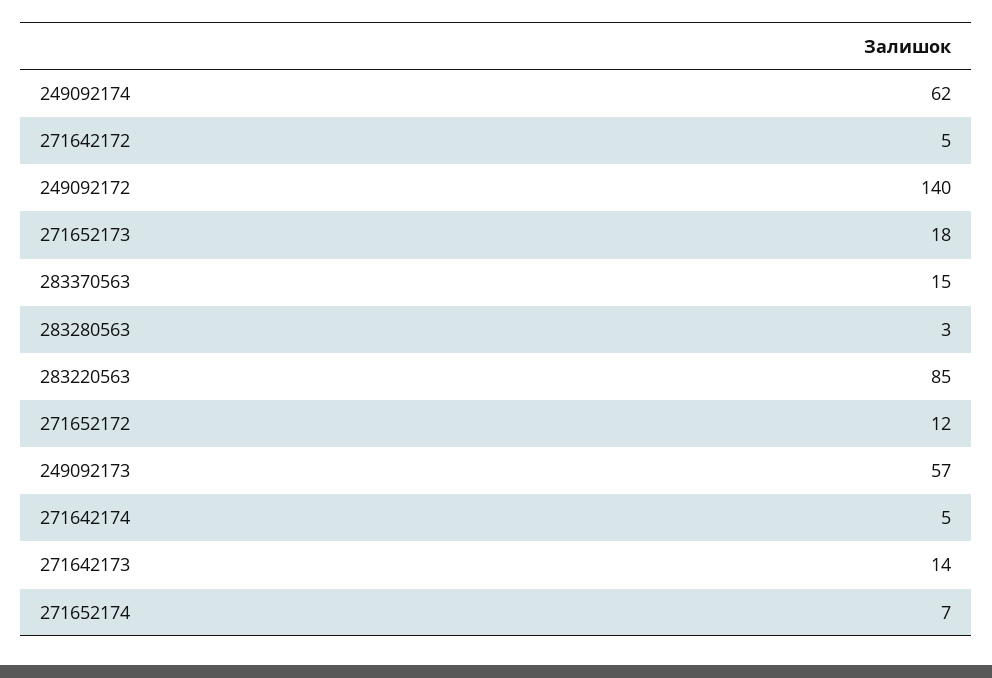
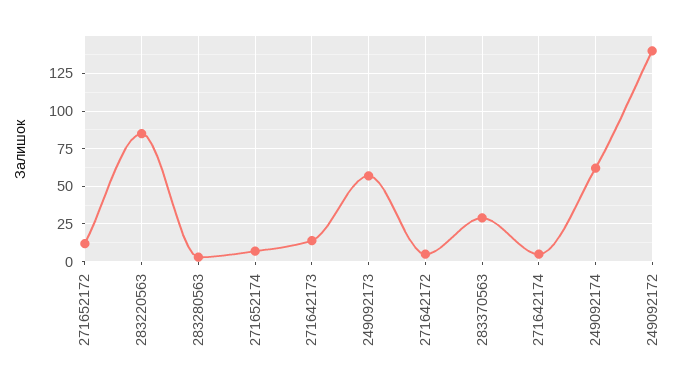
  {
    "249092174": 62,
    "271642172": 5,
    "249092172": 140,
-   "271652173": 18,
-   "283370563": 15,
+   "283370563": 30,
    "283280563": 3,
    "283220563": 85,
    "271652172": 12,
    "249092173": 57,
    "271642174": 5,
    "271642173": 14,
    "271652174": 7
  }

